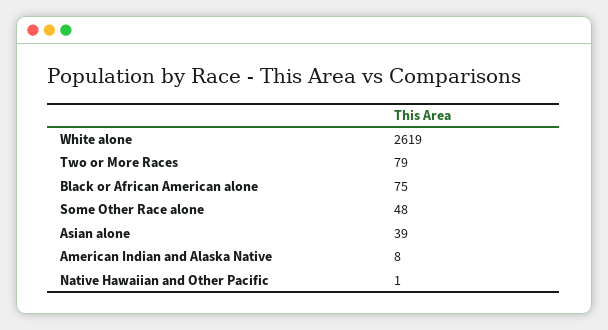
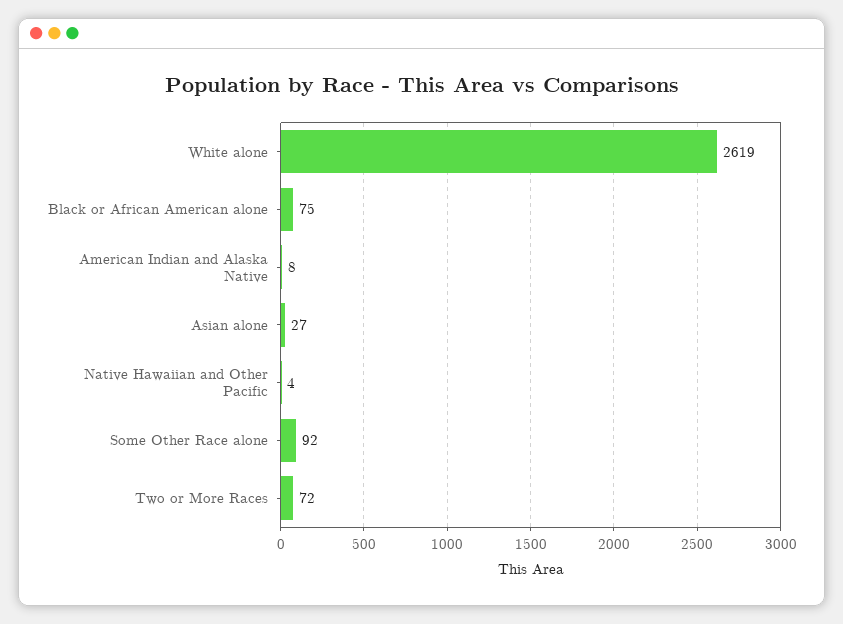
  {
    "White alone": 2619,
-   "Two or More Races": 79,
+   "Two or More Races": 72,
    "Black or African American alone": 75,
-   "Some Other Race alone": 48,
+   "Some Other Race alone": 92,
-   "Asian alone": 39,
+   "Asian alone": 27,
    "American Indian and Alaska Native": 8,
-   "Native Hawaiian and Other Pacific": 1
+   "Native Hawaiian and Other Pacific": 4
  }

